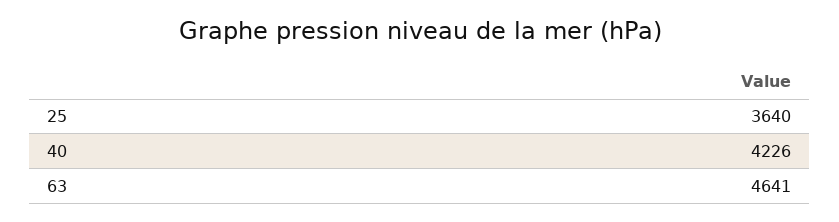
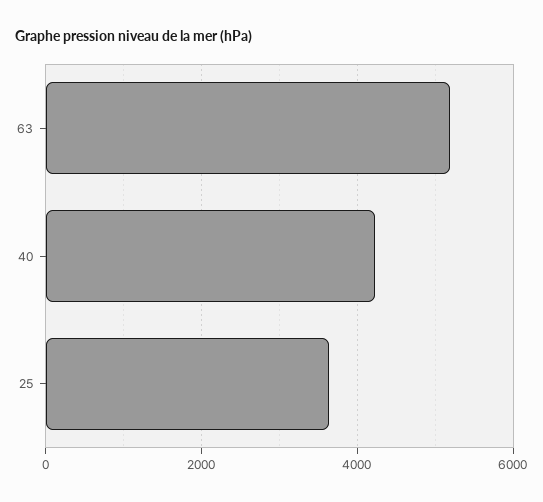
  {
    "25": 3640,
    "40": 4226,
-   "63": 4641
+   "63": 5200
  }

